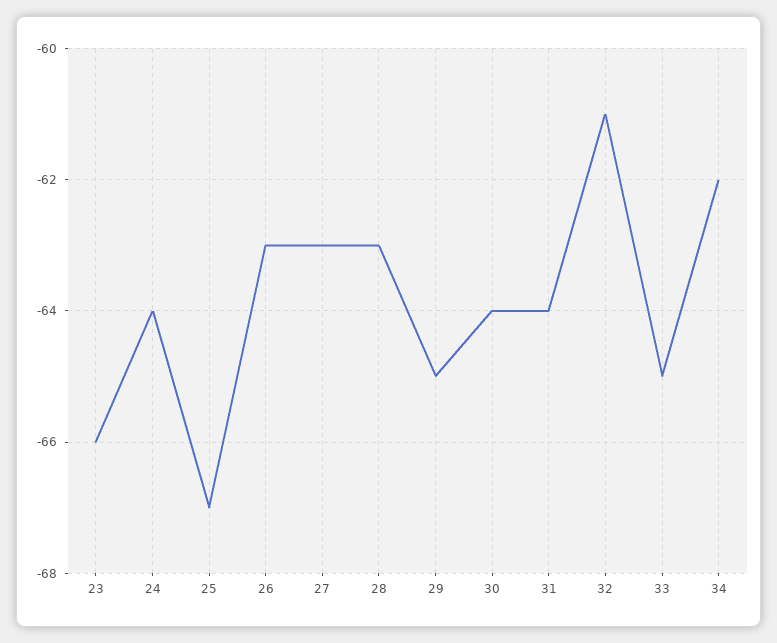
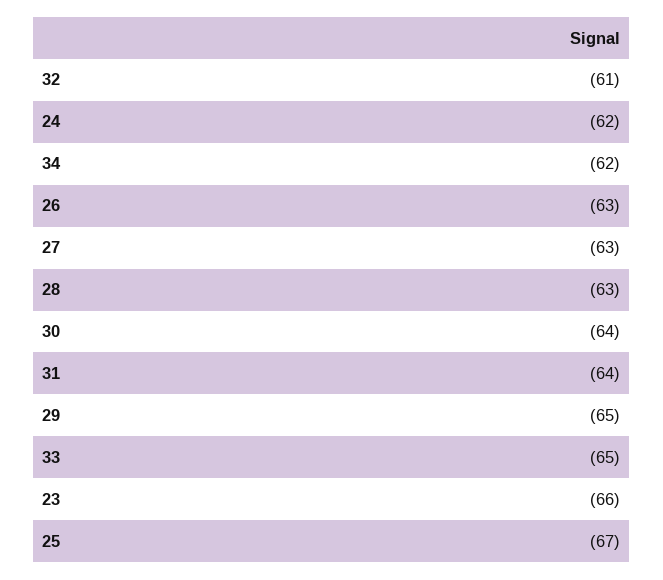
  {
    "23": -66,
-   "24": -64,
+   "24": -62,
    "25": -67,
    "26": -63,
    "27": -63,
    "28": -63,
    "29": -65,
    "30": -64,
    "31": -64,
    "32": -61,
    "33": -65,
    "34": -62
  }

